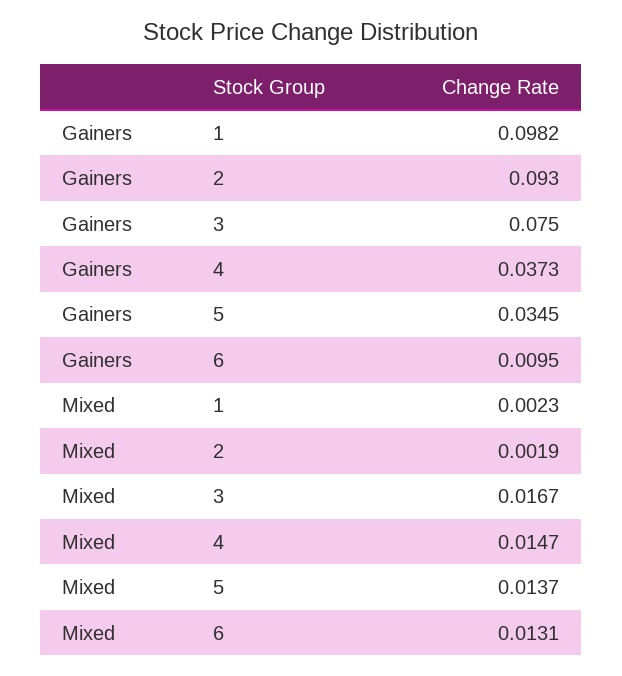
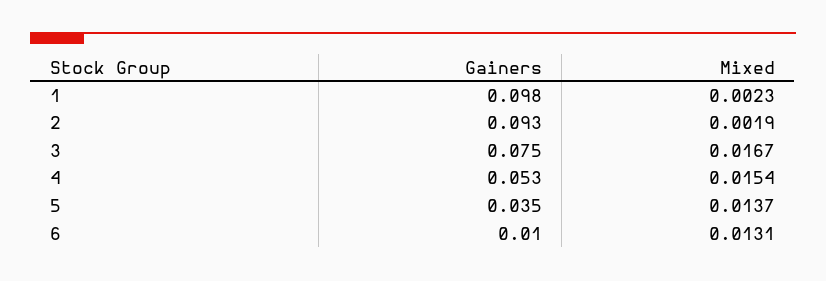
  {
    "Gainers": {
      "1": 0.0982,
      "2": 0.093,
      "3": 0.075,
-     "4": 0.0373,
+     "4": 0.053,
      "5": 0.0345,
      "6": 0.0095
    },
    "Mixed": {
      "1": 0.0023,
      "2": 0.0019,
      "3": 0.0167,
-     "4": 0.0147,
+     "4": 0.0154,
      "5": 0.0137,
      "6": 0.0131
    }
  }

